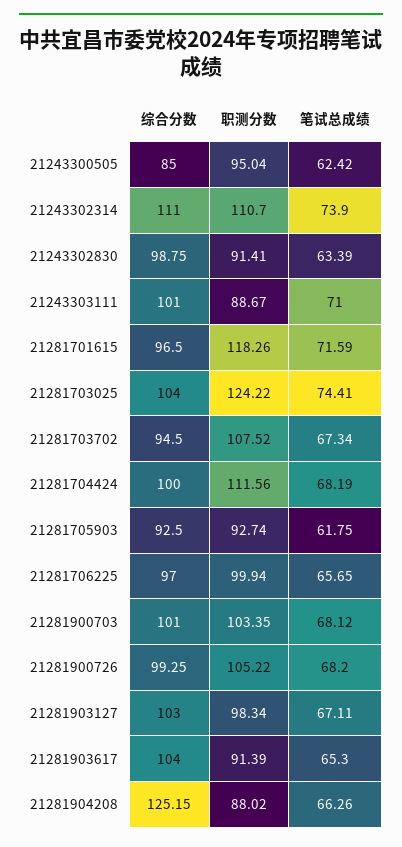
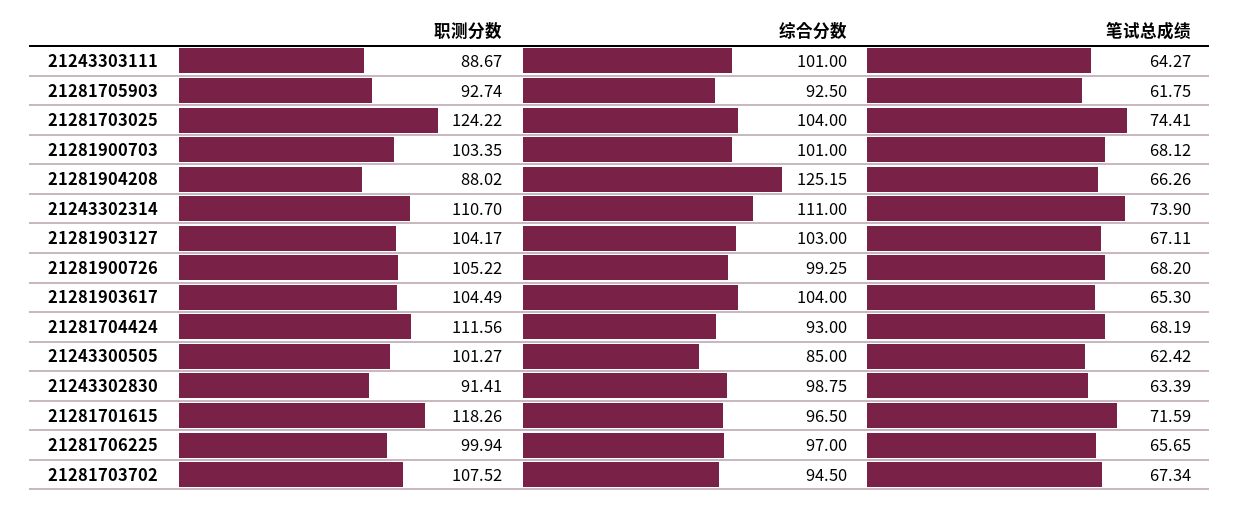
  {
    "综合分数": {
      "21243300505": 85,
      "21243302314": 111,
      "21243302830": 98.75,
      "21243303111": 101,
      "21281701615": 96.5,
      "21281703025": 104,
      "21281703702": 94.5,
-     "21281704424": 100,
+     "21281704424": 93,
      "21281705903": 92.5,
      "21281706225": 97,
      "21281900703": 101,
      "21281900726": 99.25,
      "21281903127": 103,
      "21281903617": 104,
      "21281904208": 125.15
    },
    "职测分数": {
-     "21243300505": 95.04,
+     "21243300505": 101.27,
      "21243302314": 110.7,
      "21243302830": 91.41,
      "21243303111": 88.67,
      "21281701615": 118.26,
      "21281703025": 124.22,
      "21281703702": 107.52,
      "21281704424": 111.56,
      "21281705903": 92.74,
      "21281706225": 99.94,
      "21281900703": 103.35,
      "21281900726": 105.22,
-     "21281903127": 98.34,
+     "21281903127": 104.17,
-     "21281903617": 91.39,
+     "21281903617": 104.49,
      "21281904208": 88.02
    },
    "笔试总成绩": {
      "21243300505": 62.42,
      "21243302314": 73.9,
      "21243302830": 63.39,
-     "21243303111": 71,
+     "21243303111": 64.27,
      "21281701615": 71.59,
      "21281703025": 74.41,
      "21281703702": 67.34,
      "21281704424": 68.19,
      "21281705903": 61.75,
      "21281706225": 65.65,
      "21281900703": 68.12,
      "21281900726": 68.2,
      "21281903127": 67.11,
      "21281903617": 65.3,
      "21281904208": 66.26
    }
  }

